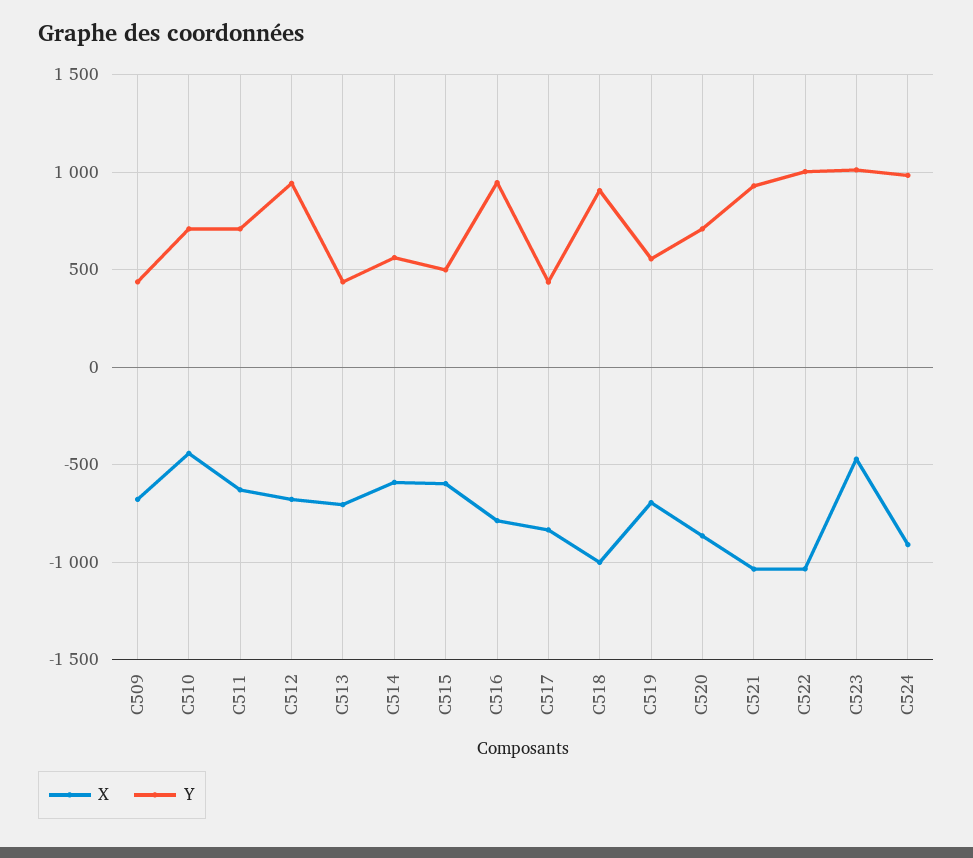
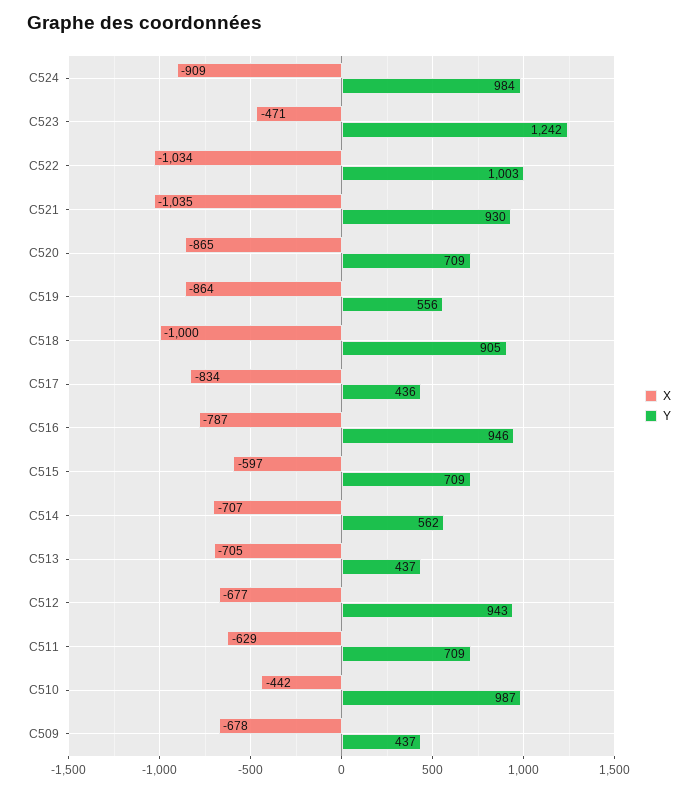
  {
    "X": {
      "C509": -678,
      "C510": -442,
      "C511": -629,
      "C512": -677,
      "C513": -705,
-     "C514": -600,
+     "C514": -707,
      "C515": -597,
      "C516": -787,
      "C517": -834,
      "C518": -1000,
-     "C519": -700,
+     "C519": -864,
      "C520": -865,
      "C521": -1035,
      "C522": -1034,
      "C523": -471,
      "C524": -909
    },
    "Y": {
      "C509": 437,
-     "C510": 700,
+     "C510": 987,
      "C511": 709,
      "C512": 943,
      "C513": 437,
      "C514": 562,
-     "C515": 500,
+     "C515": 709,
      "C516": 946,
      "C517": 436,
      "C518": 905,
      "C519": 556,
      "C520": 709,
      "C521": 930,
      "C522": 1003,
-     "C523": 1000,
+     "C523": 1242,
      "C524": 984
    }
  }

